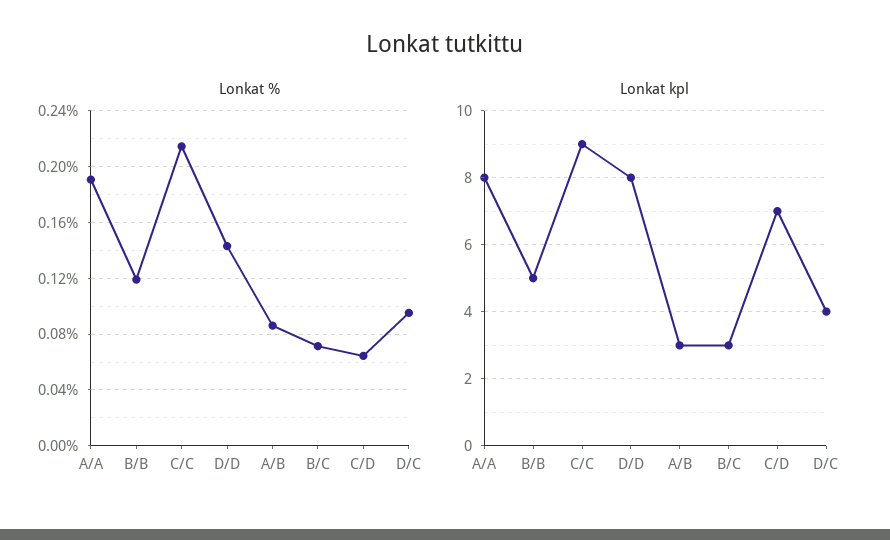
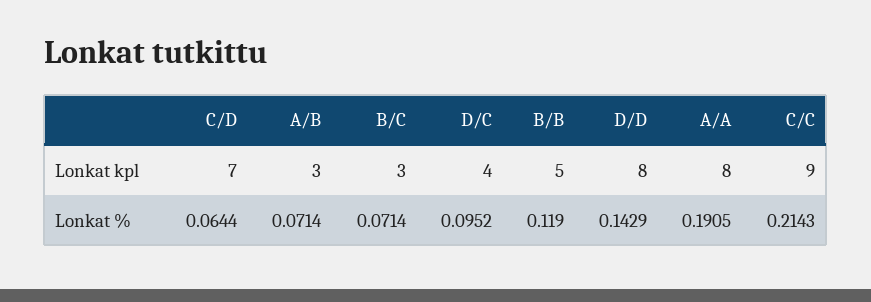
  {
    "Lonkat %": {
      "A/A": 0.1905,
      "B/B": 0.119,
      "C/C": 0.2143,
      "D/D": 0.1429,
-     "A/B": 0.085,
+     "A/B": 0.0714,
      "B/C": 0.0714,
      "C/D": 0.0644,
      "D/C": 0.0952
    },
    "Lonkat kpl": {
      "A/A": 8,
      "B/B": 5,
      "C/C": 9,
      "D/D": 8,
      "A/B": 3,
      "B/C": 3,
      "C/D": 7,
      "D/C": 4
    }
  }

